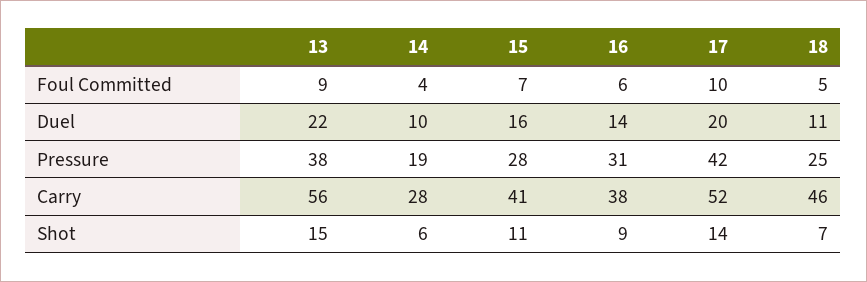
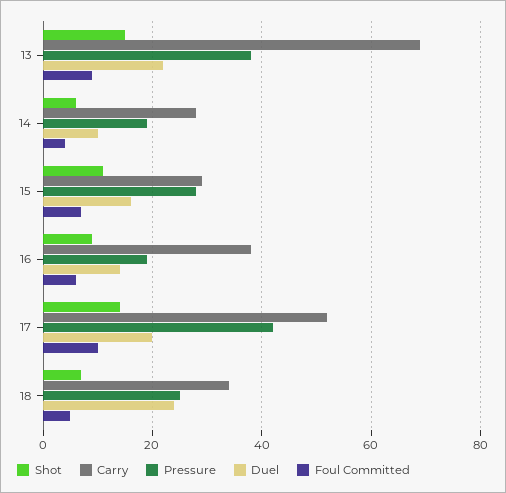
  {
    "Foul Committed": {
      "13": 9,
      "14": 4,
      "15": 7,
      "16": 6,
      "17": 10,
      "18": 5
    },
    "Duel": {
      "13": 22,
      "14": 10,
      "15": 16,
      "16": 14,
      "17": 20,
-     "18": 11
+     "18": 25
    },
    "Pressure": {
      "13": 38,
      "14": 19,
      "15": 28,
-     "16": 31,
+     "16": 20,
      "17": 42,
      "18": 25
    },
    "Carry": {
-     "13": 56,
+     "13": 70,
      "14": 28,
-     "15": 41,
+     "15": 30,
      "16": 38,
      "17": 52,
-     "18": 46
+     "18": 35
    },
    "Shot": {
      "13": 15,
      "14": 6,
      "15": 11,
      "16": 9,
      "17": 14,
      "18": 7
    }
  }

